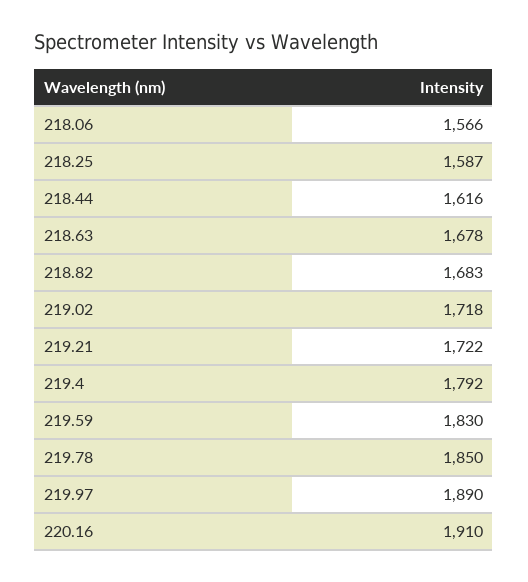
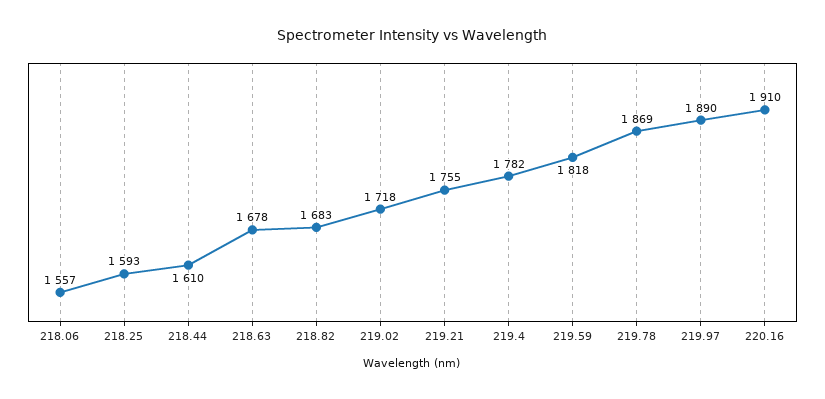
  {
-   "218.06": 1566,
+   "218.06": 1557,
-   "218.25": 1587,
+   "218.25": 1593,
-   "218.44": 1616,
+   "218.44": 1610,
    "218.63": 1678,
    "218.82": 1683,
    "219.02": 1718,
-   "219.21": 1722,
+   "219.21": 1755,
-   "219.4": 1792,
+   "219.4": 1782,
-   "219.59": 1830,
+   "219.59": 1818,
-   "219.78": 1850,
+   "219.78": 1869,
    "219.97": 1890,
    "220.16": 1910
  }

